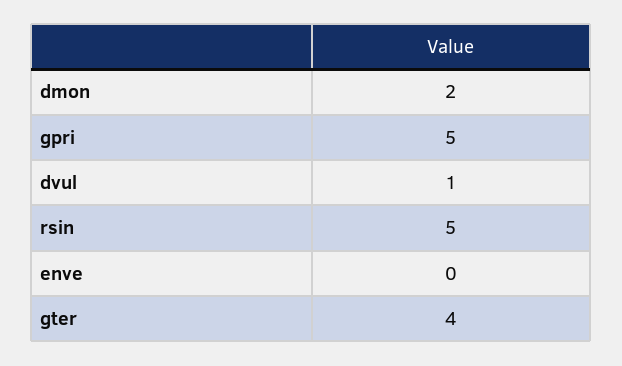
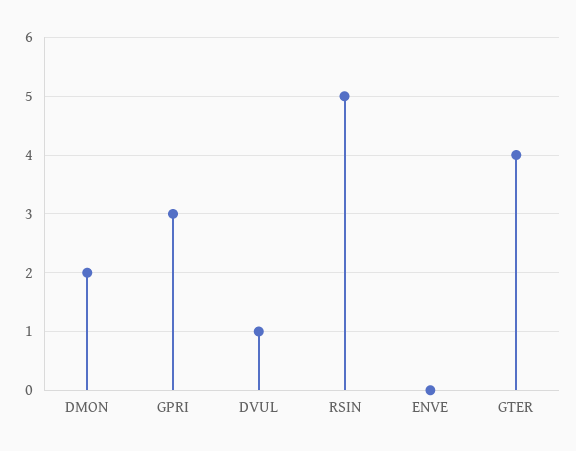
  {
    "dmon": 2,
-   "gpri": 5,
+   "gpri": 3,
    "dvul": 1,
    "rsin": 5,
    "enve": 0,
    "gter": 4
  }

